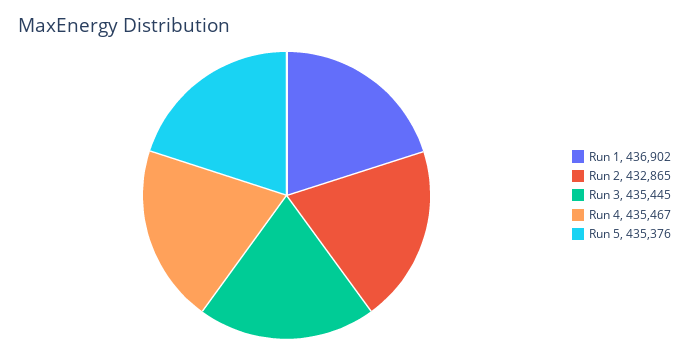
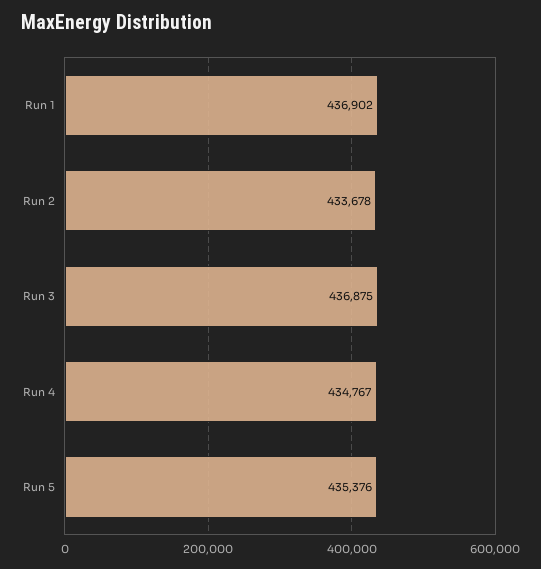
  {
    "Run 1": 436902,
-   "Run 2": 432865,
+   "Run 2": 433678,
-   "Run 3": 435445,
+   "Run 3": 436875,
-   "Run 4": 435467,
+   "Run 4": 434767,
    "Run 5": 435376
  }

